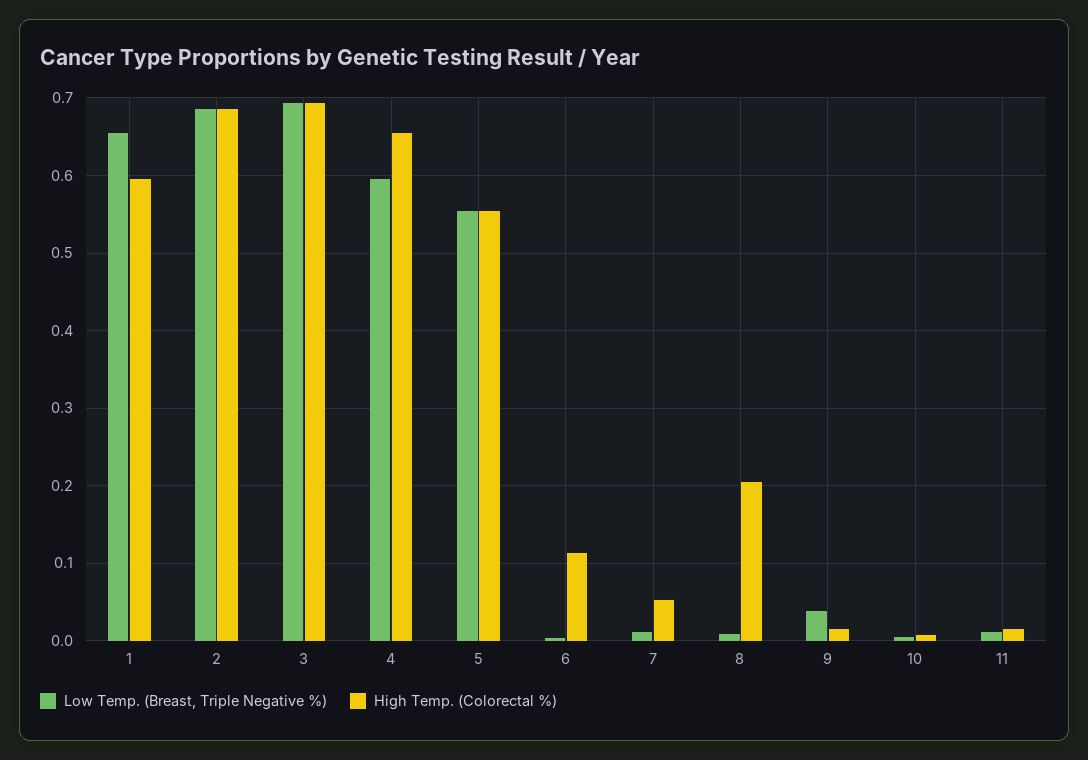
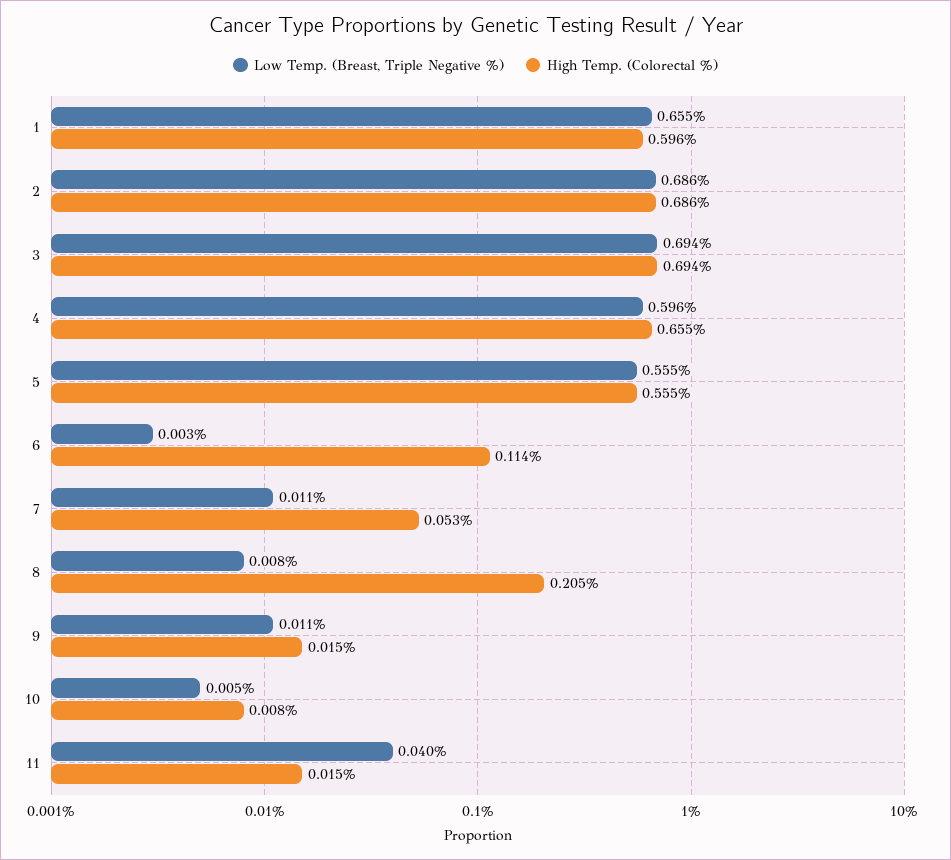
  {
    "Low Temp. (Breast, Triple Negative %)": {
      "1": 0.655,
      "2": 0.686,
      "3": 0.694,
      "4": 0.596,
      "5": 0.555,
      "6": 0.003,
      "7": 0.011,
      "8": 0.008,
-     "9": 0.04,
+     "9": 0.011,
      "10": 0.005,
-     "11": 0.01
+     "11": 0.04
    },
    "High Temp. (Colorectal %)": {
      "1": 0.596,
      "2": 0.686,
      "3": 0.694,
      "4": 0.655,
      "5": 0.555,
      "6": 0.114,
      "7": 0.053,
      "8": 0.205,
      "9": 0.015,
      "10": 0.008,
      "11": 0.015
    }
  }

